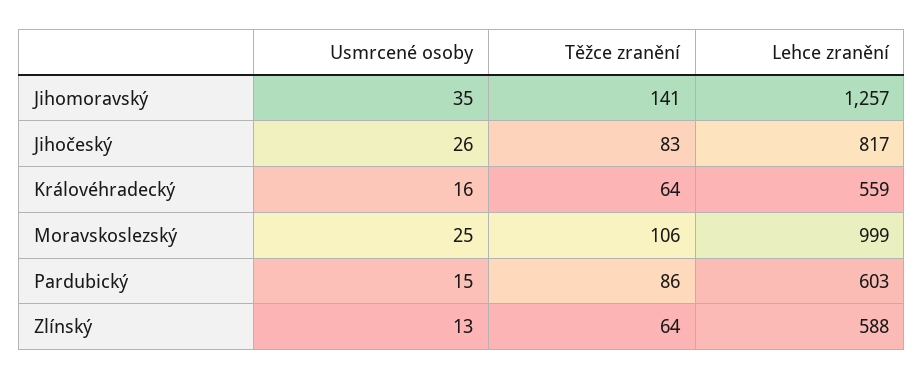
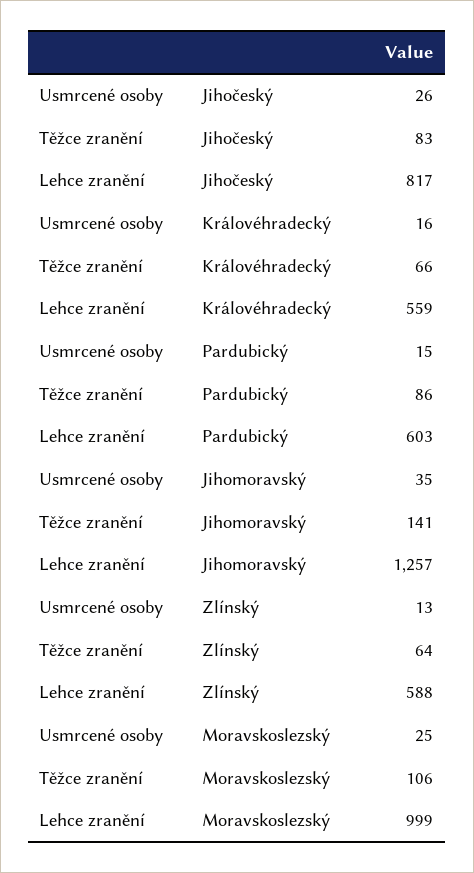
  {
    "Usmrcené osoby": {
      "Jihomoravský": 35,
      "Jihočeský": 26,
      "Královéhradecký": 16,
      "Moravskoslezský": 25,
      "Pardubický": 15,
      "Zlínský": 13
    },
    "Těžce zranění": {
      "Jihomoravský": 141,
      "Jihočeský": 83,
-     "Královéhradecký": 64,
+     "Královéhradecký": 66,
      "Moravskoslezský": 106,
      "Pardubický": 86,
      "Zlínský": 64
    },
    "Lehce zranění": {
      "Jihomoravský": 1257,
      "Jihočeský": 817,
      "Královéhradecký": 559,
      "Moravskoslezský": 999,
      "Pardubický": 603,
      "Zlínský": 588
    }
  }

